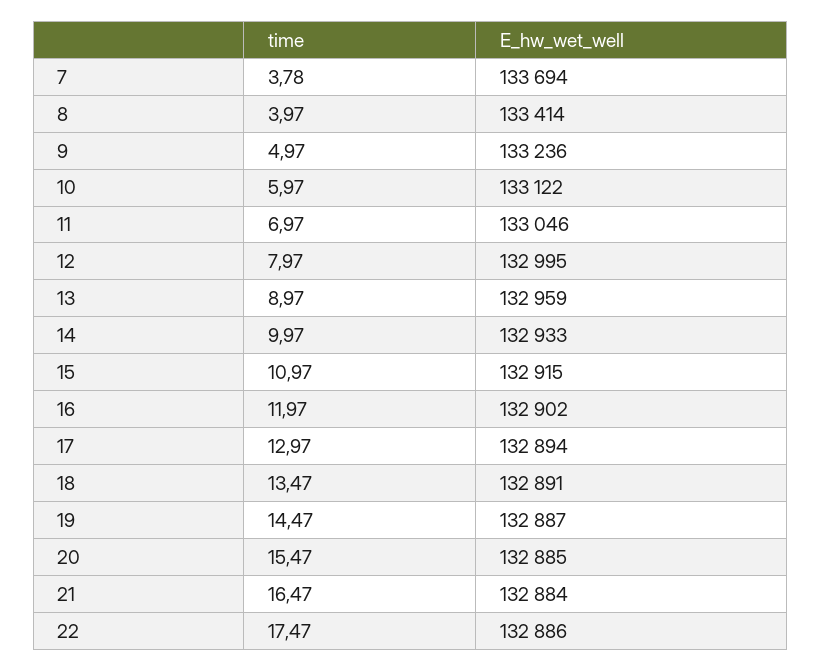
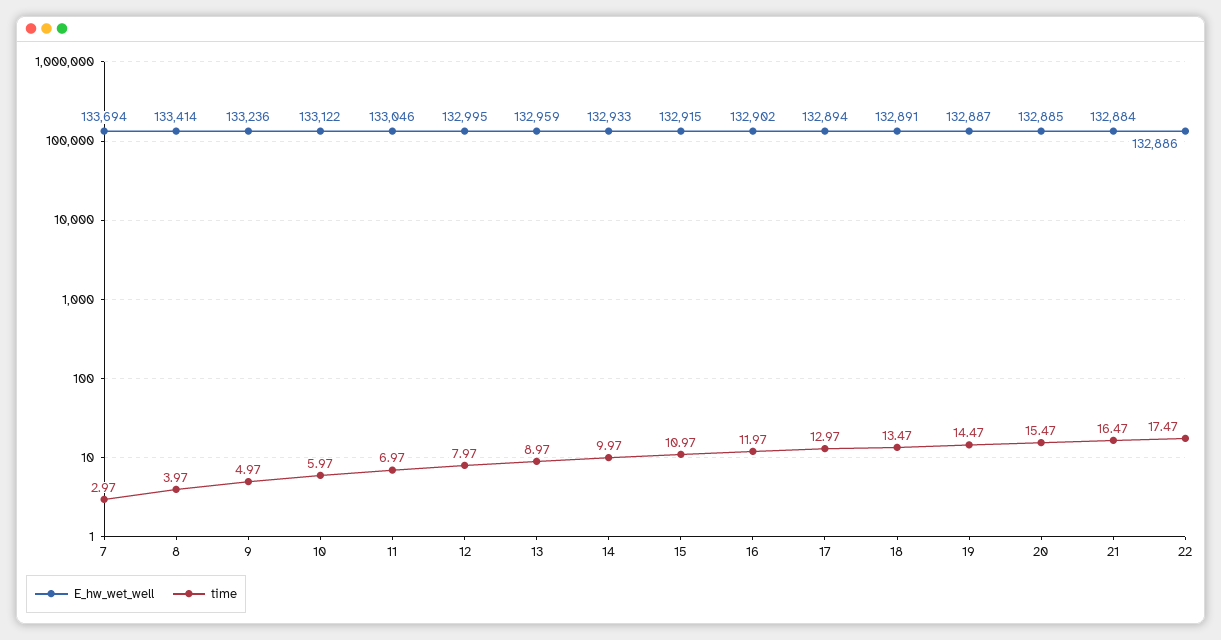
  {
    "time": {
-     "7": 3.78,
+     "7": 2.97,
      "8": 3.97,
      "9": 4.97,
      "10": 5.97,
      "11": 6.97,
      "12": 7.97,
      "13": 8.97,
      "14": 9.97,
      "15": 10.97,
      "16": 11.97,
      "17": 12.97,
      "18": 13.47,
      "19": 14.47,
      "20": 15.47,
      "21": 16.47,
      "22": 17.47
    },
    "E_hw_wet_well": {
      "7": 133694,
      "8": 133414,
      "9": 133236,
      "10": 133122,
      "11": 133046,
      "12": 132995,
      "13": 132959,
      "14": 132933,
      "15": 132915,
      "16": 132902,
      "17": 132894,
      "18": 132891,
      "19": 132887,
      "20": 132885,
      "21": 132884,
      "22": 132886
    }
  }

